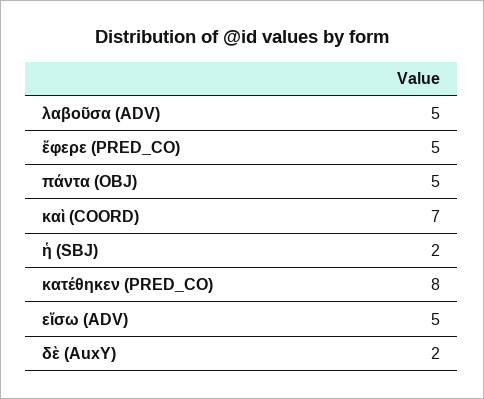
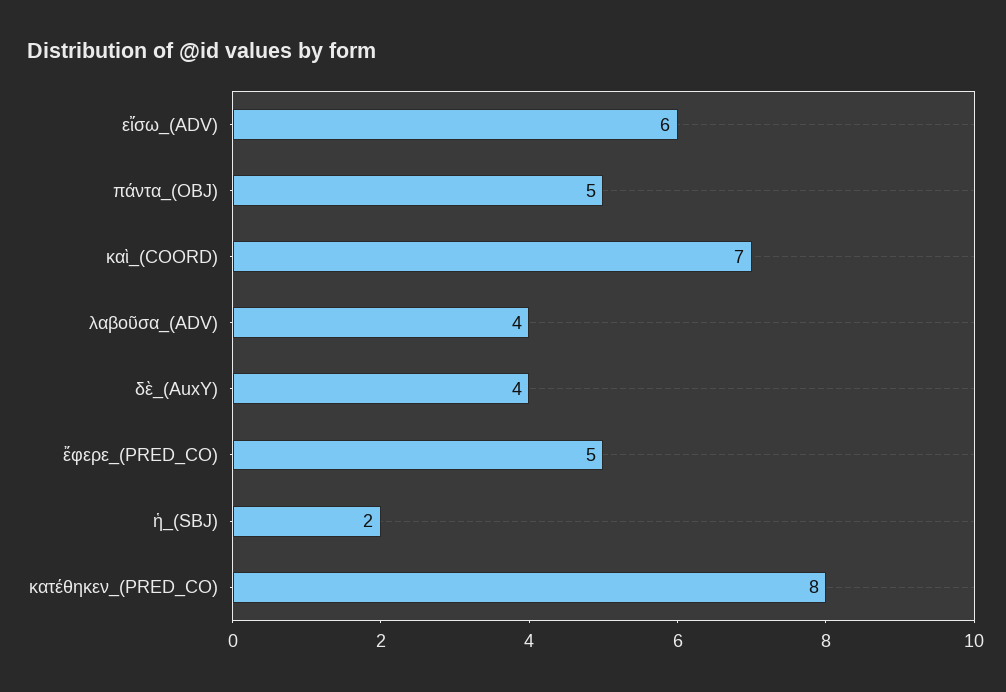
  {
-   "λαβοῦσα (ADV)": 5,
+   "λαβοῦσα (ADV)": 4,
    "ἔφερε (PRED_CO)": 5,
    "πάντα (OBJ)": 5,
    "καὶ (COORD)": 7,
    "ἡ (SBJ)": 2,
    "κατέθηκεν (PRED_CO)": 8,
-   "εἴσω (ADV)": 5,
+   "εἴσω (ADV)": 6,
-   "δὲ (AuxY)": 2
+   "δὲ (AuxY)": 4
  }

